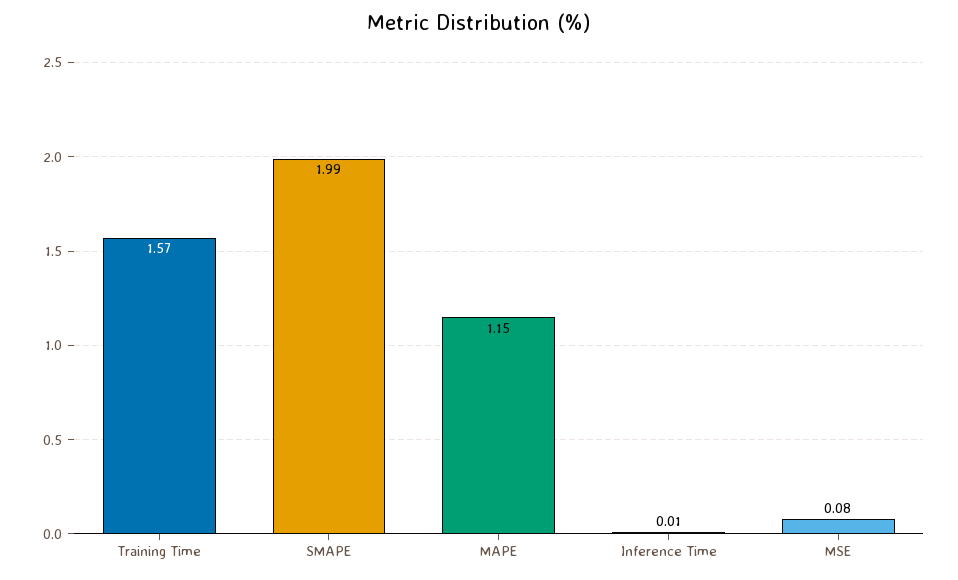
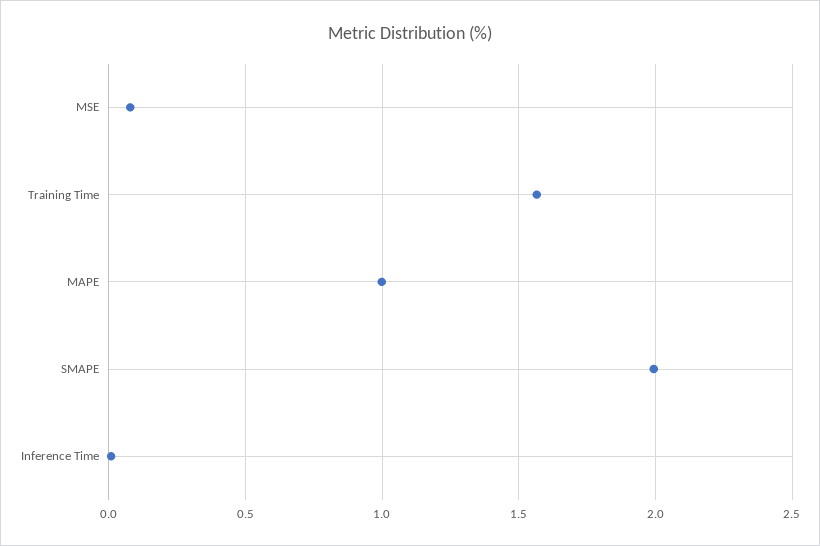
  {
    "Training Time": 1.57,
    "SMAPE": 1.99,
-   "MAPE": 1.15,
+   "MAPE": 1,
    "Inference Time": 0.01,
    "MSE": 0.08
  }

